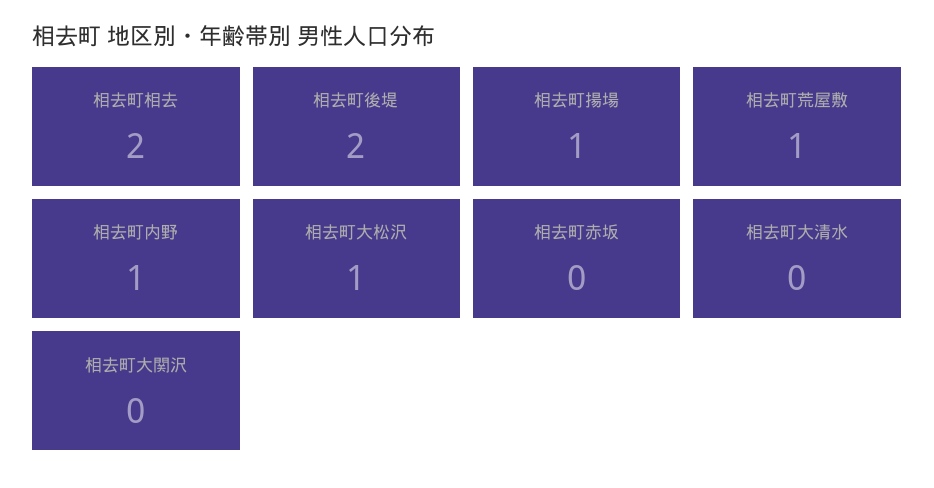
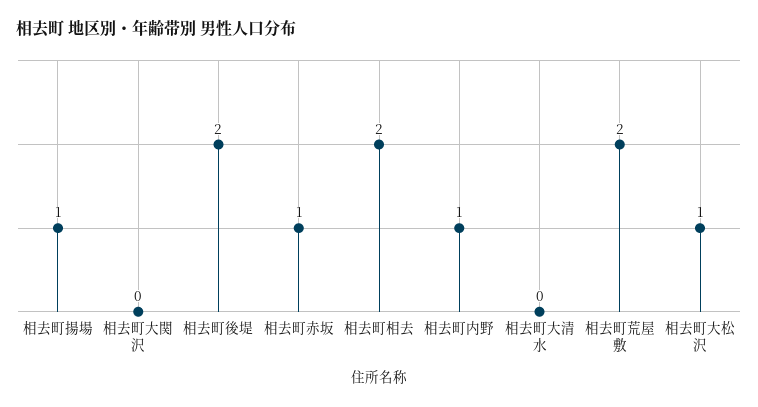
  {
    "相去町相去": 2,
    "相去町後堤": 2,
    "相去町揚場": 1,
-   "相去町荒屋敷": 1,
+   "相去町荒屋敷": 2,
    "相去町内野": 1,
    "相去町大松沢": 1,
-   "相去町赤坂": 0,
+   "相去町赤坂": 1,
    "相去町大清水": 0,
    "相去町大関沢": 0
  }

